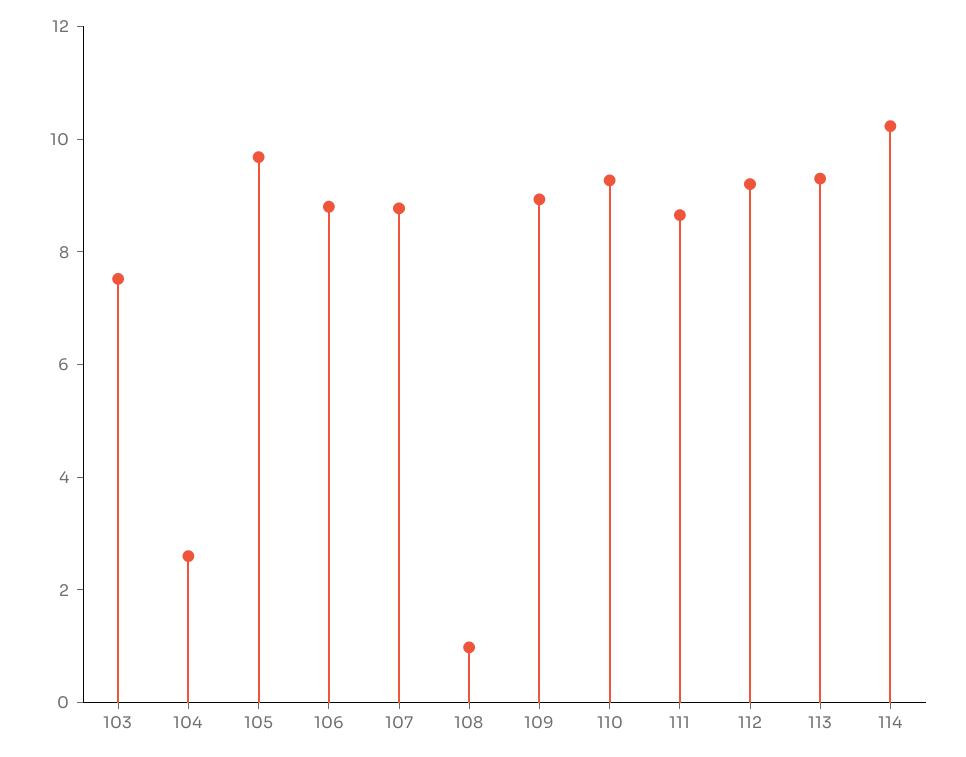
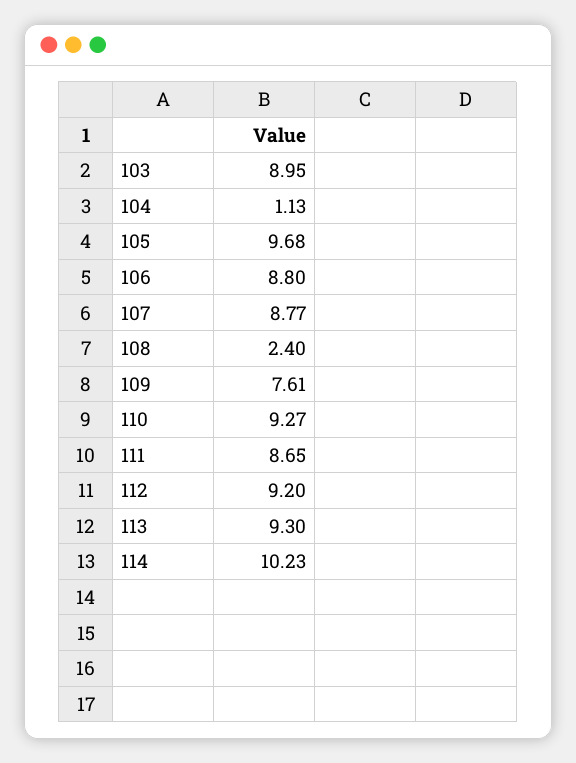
  {
-   "103": 7.5,
+   "103": 8.95,
-   "104": 2.5,
+   "104": 1.13,
    "105": 9.68,
    "106": 8.8,
    "107": 8.77,
-   "108": 1,
+   "108": 2.4,
-   "109": 9,
+   "109": 7.61,
    "110": 9.27,
    "111": 8.65,
    "112": 9.2,
    "113": 9.3,
    "114": 10.23
  }

